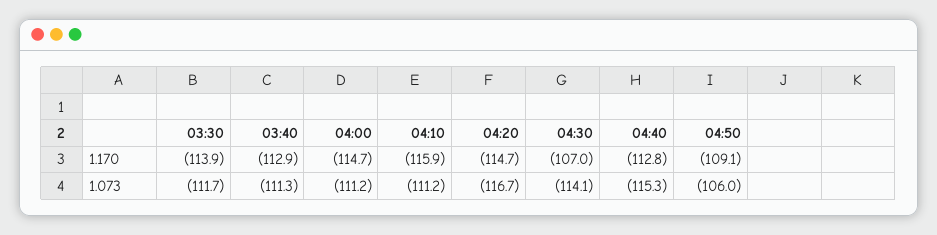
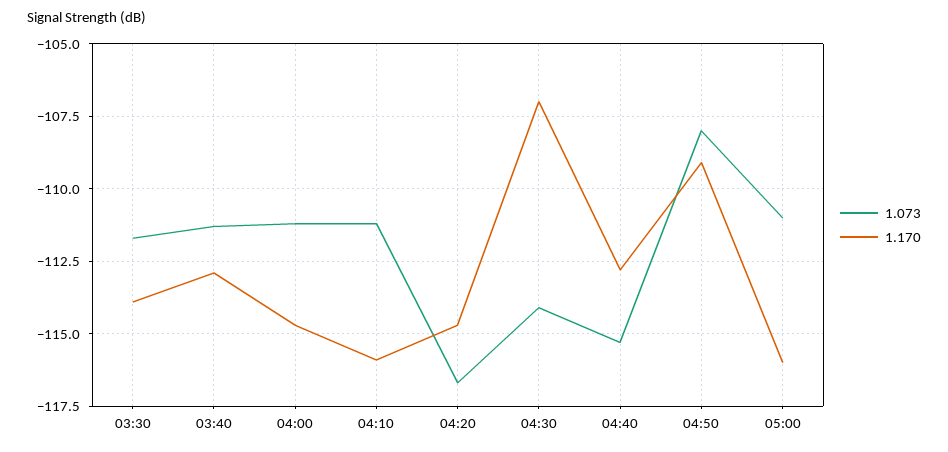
  {
    "1.170": {
      "03:30": -113.9,
      "03:40": -112.9,
      "04:00": -114.7,
      "04:10": -115.9,
      "04:20": -114.7,
      "04:30": -107,
      "04:40": -112.8,
-     "04:50": -109.1
+     "04:50": -109.1,
+     "05:00": -116
    },
    "1.073": {
      "03:30": -111.7,
      "03:40": -111.3,
      "04:00": -111.2,
      "04:10": -111.2,
      "04:20": -116.7,
      "04:30": -114.1,
      "04:40": -115.3,
-     "04:50": -106
+     "04:50": -108,
+     "05:00": -111
    }
  }

